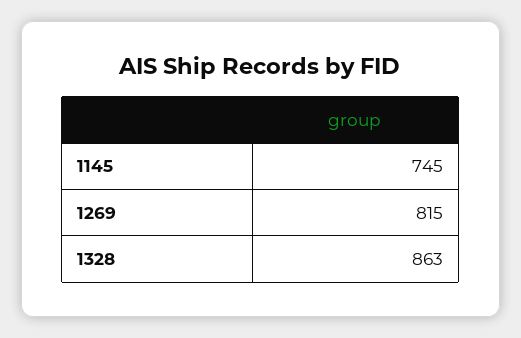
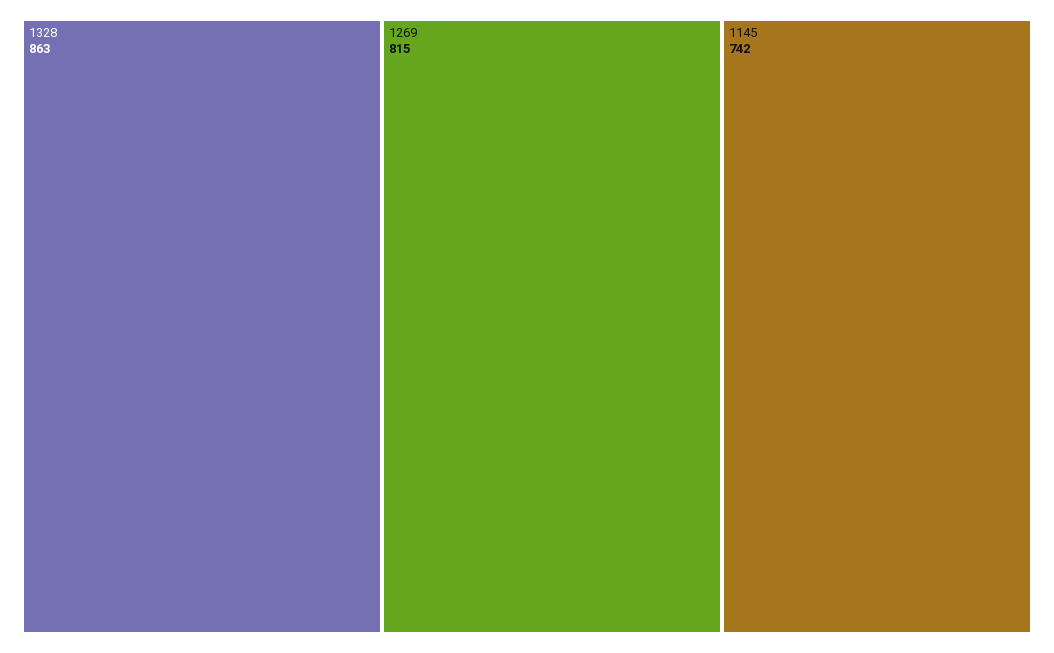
  {
-   "1145": 745,
+   "1145": 742,
    "1269": 815,
    "1328": 863
  }

